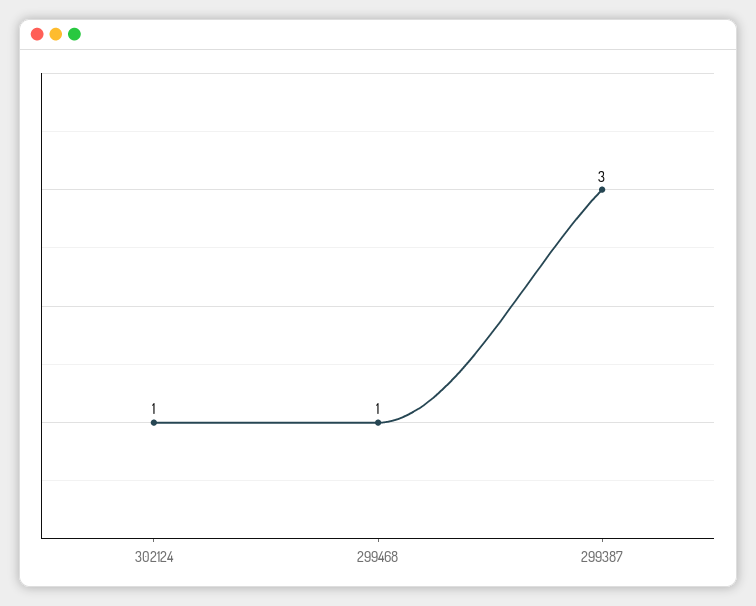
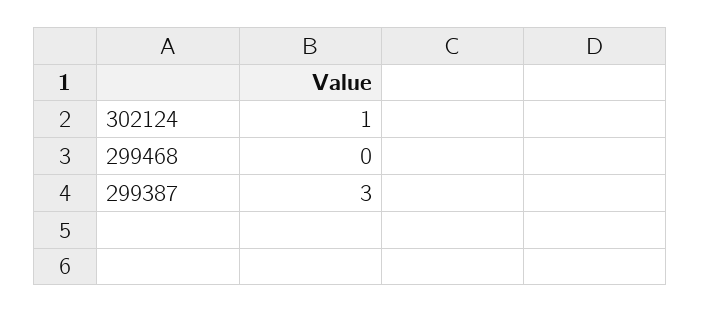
  {
    "302124": 1,
-   "299468": 1,
+   "299468": 0,
    "299387": 3
  }

